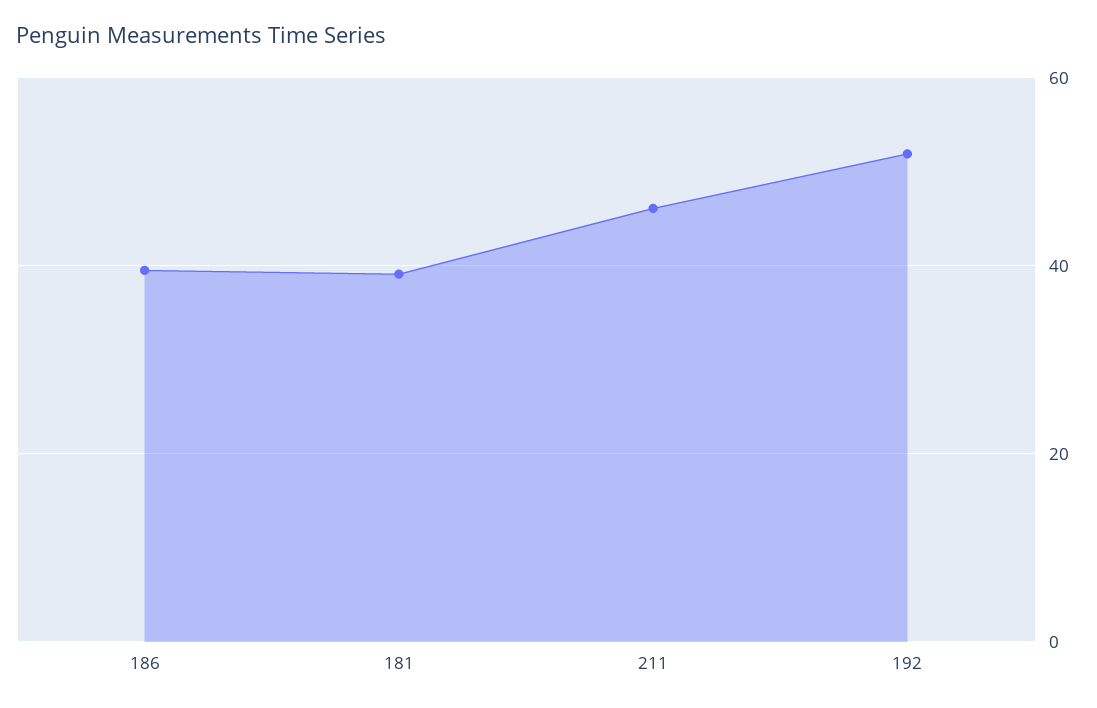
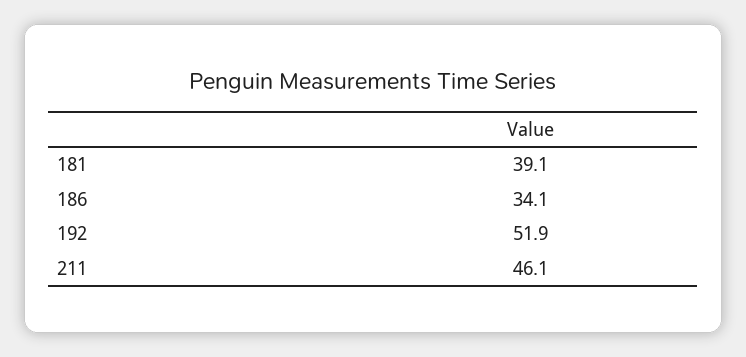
  {
-   "186": 40,
+   "186": 34.1,
    "181": 39.1,
    "211": 46.1,
    "192": 51.9
  }

